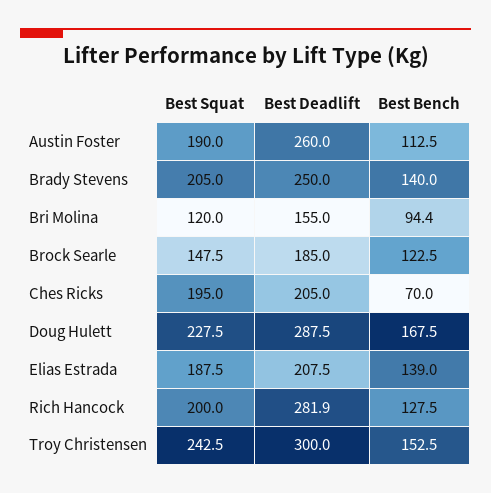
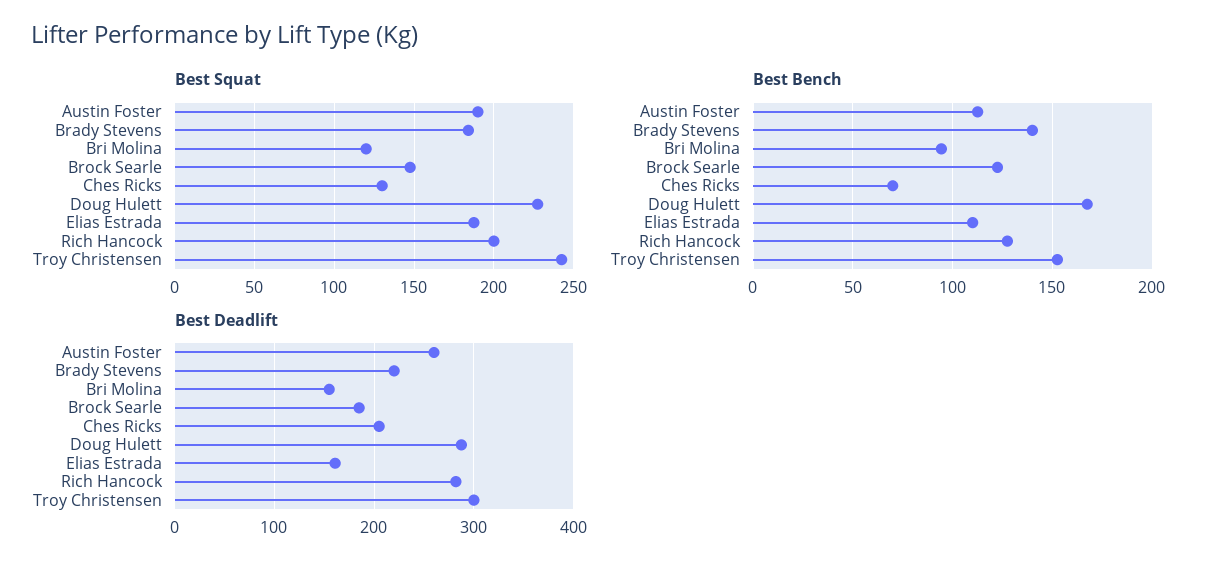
  {
    "Best Squat": {
      "Austin Foster": 190,
-     "Brady Stevens": 205,
+     "Brady Stevens": 185,
      "Bri Molina": 120,
      "Brock Searle": 147.5,
-     "Ches Ricks": 195,
+     "Ches Ricks": 130,
      "Doug Hulett": 227.5,
      "Elias Estrada": 187.5,
      "Rich Hancock": 200,
      "Troy Christensen": 242.5
    },
    "Best Deadlift": {
      "Austin Foster": 260,
-     "Brady Stevens": 250,
+     "Brady Stevens": 220,
      "Bri Molina": 155,
      "Brock Searle": 185,
      "Ches Ricks": 205,
      "Doug Hulett": 287.5,
-     "Elias Estrada": 207.5,
+     "Elias Estrada": 160,
      "Rich Hancock": 281.9,
      "Troy Christensen": 300
    },
    "Best Bench": {
      "Austin Foster": 112.5,
      "Brady Stevens": 140,
      "Bri Molina": 94.4,
      "Brock Searle": 122.5,
      "Ches Ricks": 70,
      "Doug Hulett": 167.5,
-     "Elias Estrada": 139,
+     "Elias Estrada": 110,
      "Rich Hancock": 127.5,
      "Troy Christensen": 152.5
    }
  }

